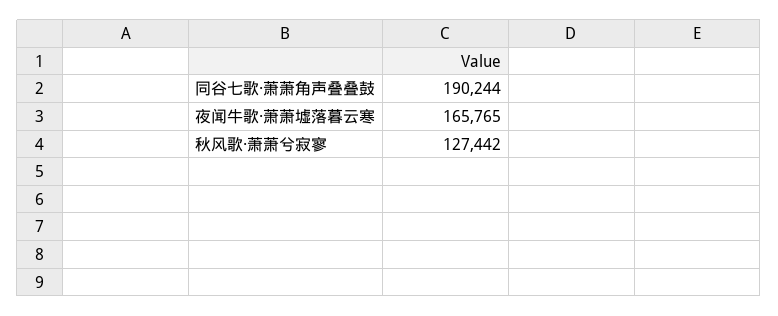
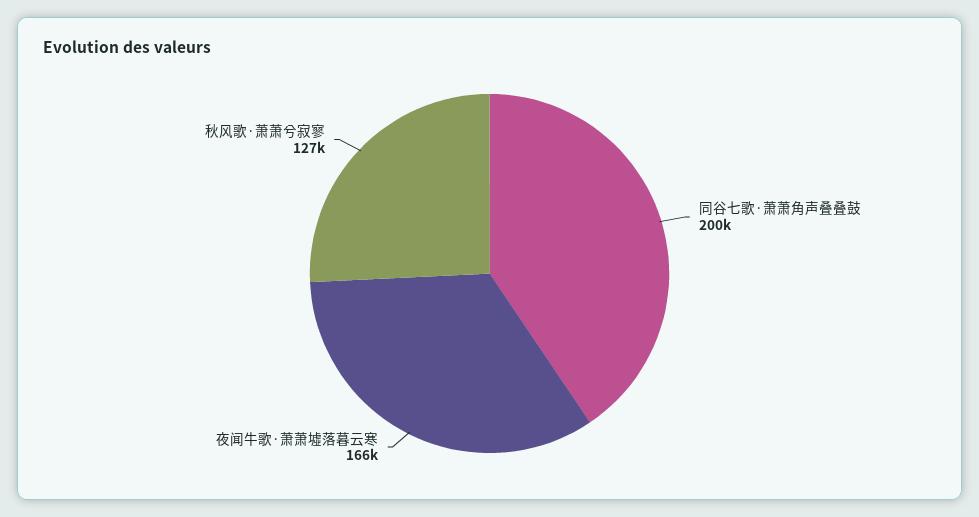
  {
-   "同谷七歌·萧萧角声叠叠鼓": 190244,
+   "同谷七歌·萧萧角声叠叠鼓": 200000,
    "夜闻牛歌·萧萧墟落暮云寒": 165765,
    "秋风歌·萧萧兮寂寥": 127442
  }

